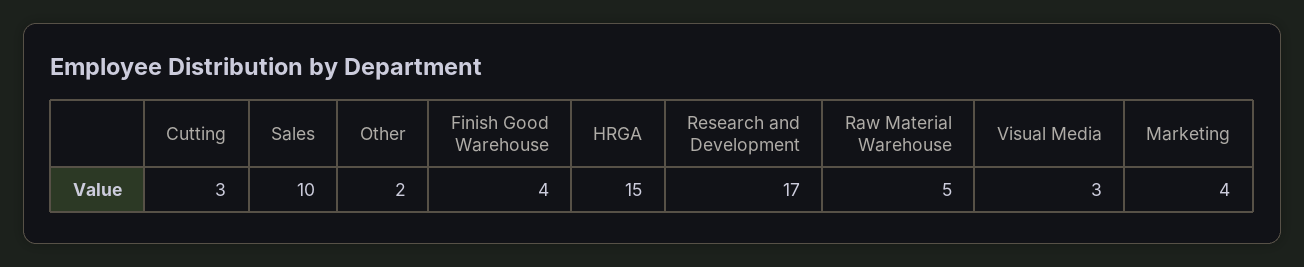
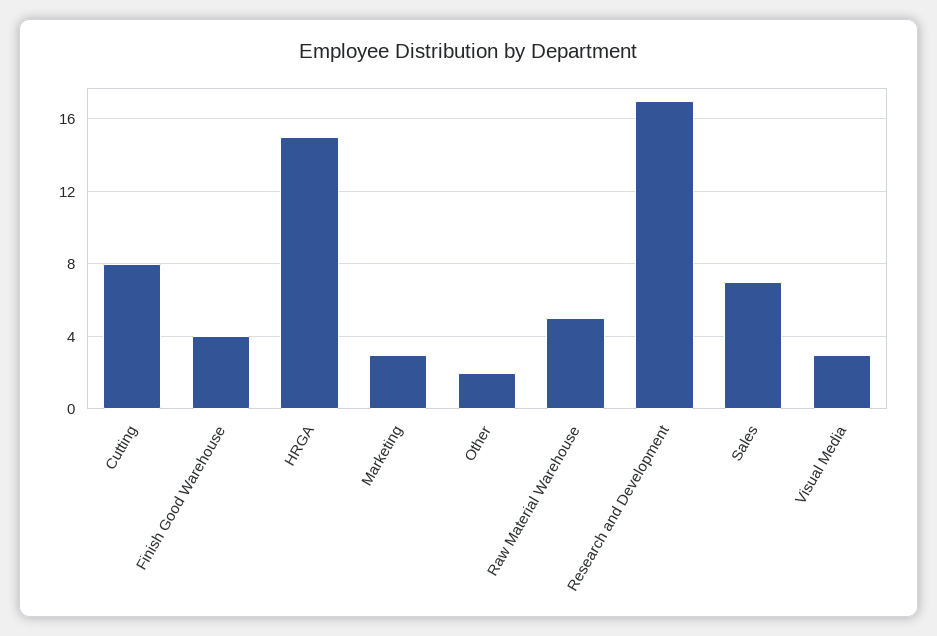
  {
-   "Cutting": 3,
+   "Cutting": 8,
-   "Sales": 10,
+   "Sales": 7,
    "Other": 2,
    "Finish Good Warehouse": 4,
    "HRGA": 15,
    "Research and Development": 17,
    "Raw Material Warehouse": 5,
    "Visual Media": 3,
-   "Marketing": 4
+   "Marketing": 3
  }

